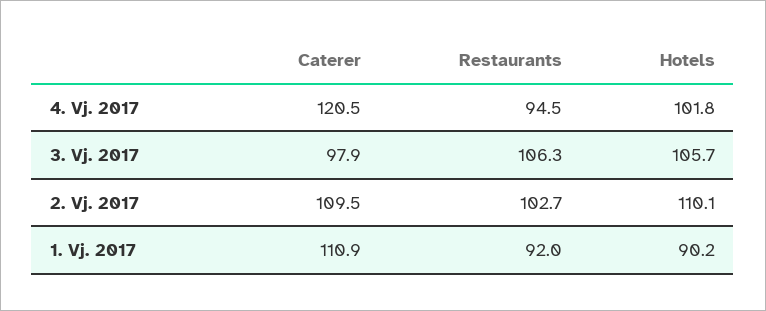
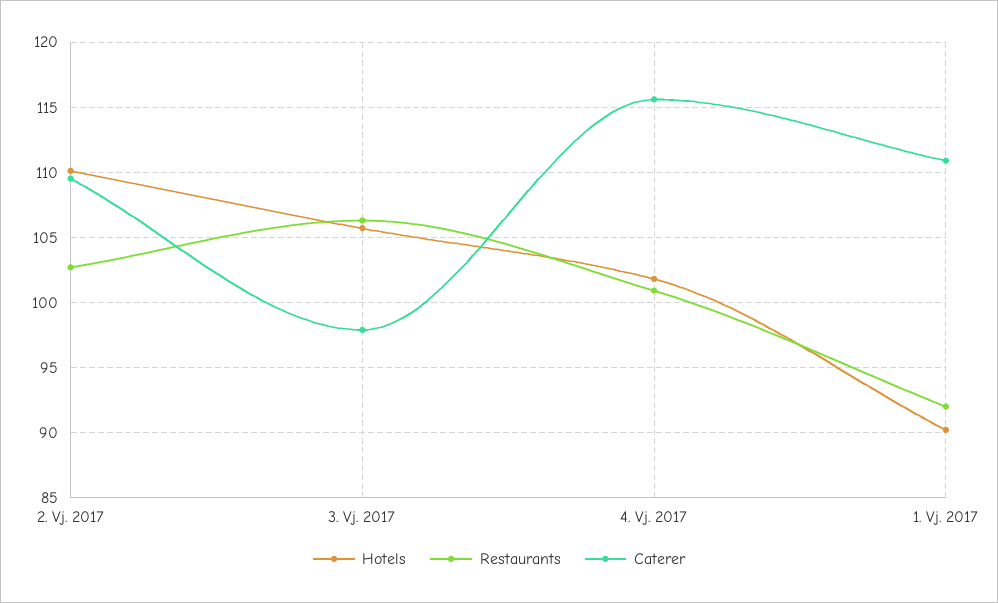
  {
    "Caterer": {
-     "4. Vj. 2017": 120.5,
+     "4. Vj. 2017": 115.5,
      "3. Vj. 2017": 97.9,
      "2. Vj. 2017": 109.5,
      "1. Vj. 2017": 110.9
    },
    "Restaurants": {
-     "4. Vj. 2017": 94.5,
+     "4. Vj. 2017": 101,
      "3. Vj. 2017": 106.3,
      "2. Vj. 2017": 102.7,
      "1. Vj. 2017": 92
    },
    "Hotels": {
      "4. Vj. 2017": 101.8,
      "3. Vj. 2017": 105.7,
      "2. Vj. 2017": 110.1,
      "1. Vj. 2017": 90.2
    }
  }

